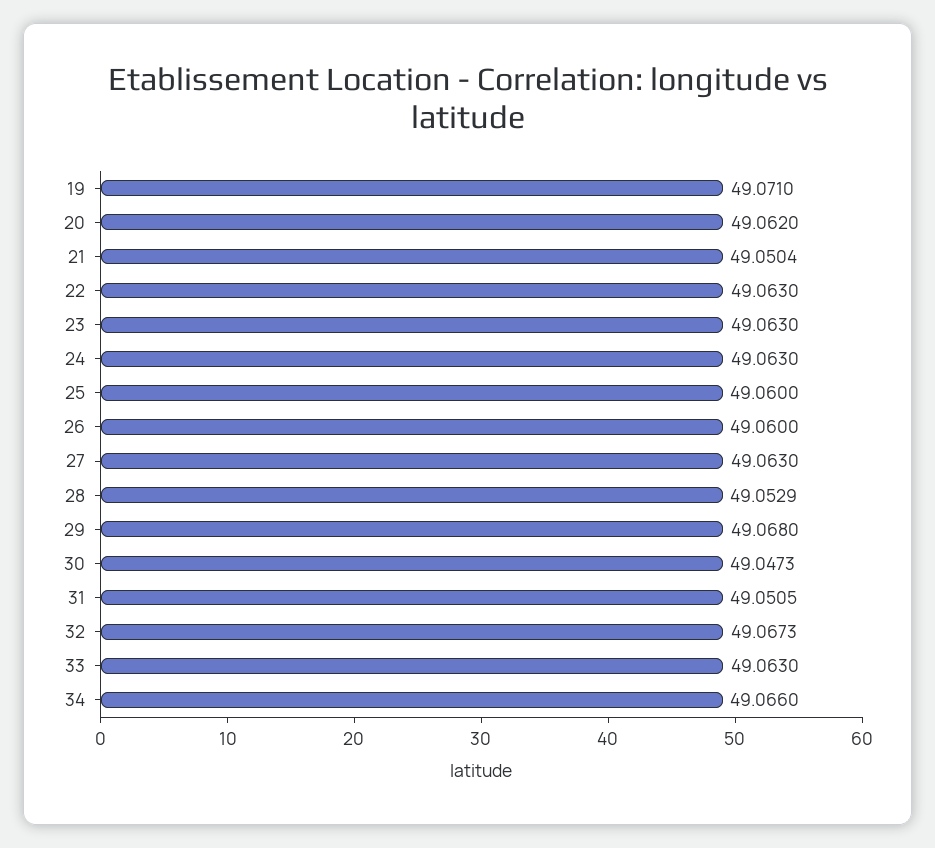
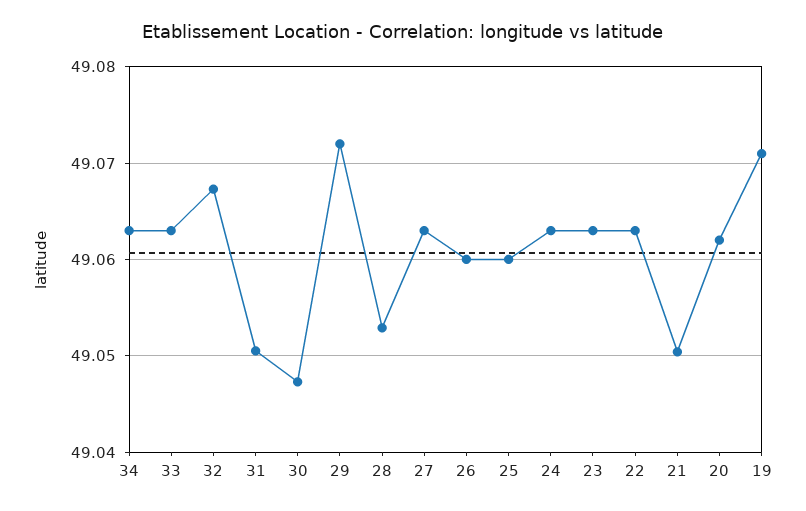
  {
    "19": 49.071,
    "20": 49.062,
    "21": 49.0504,
    "22": 49.063,
    "23": 49.063,
    "24": 49.063,
    "25": 49.06,
    "26": 49.06,
    "27": 49.063,
    "28": 49.0529,
-   "29": 49.068,
+   "29": 49.072,
    "30": 49.0473,
    "31": 49.0505,
    "32": 49.0673,
    "33": 49.063,
-   "34": 49.066
+   "34": 49.063
  }

